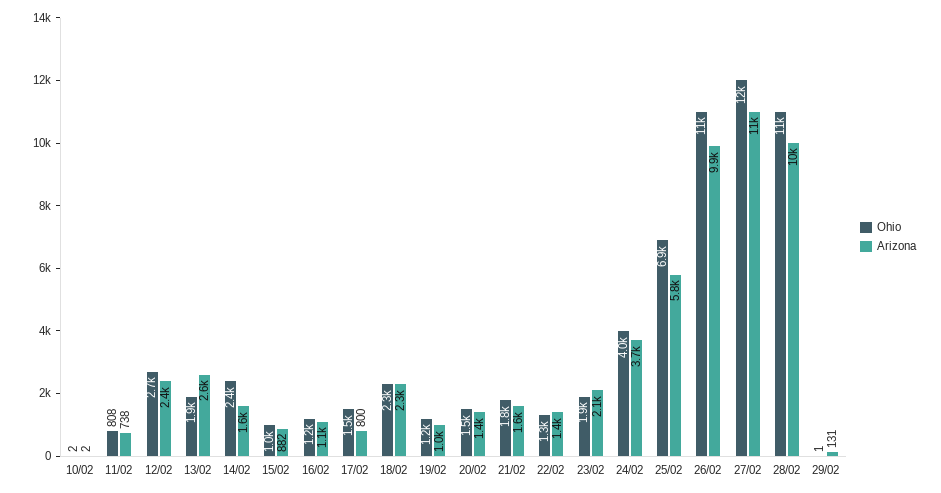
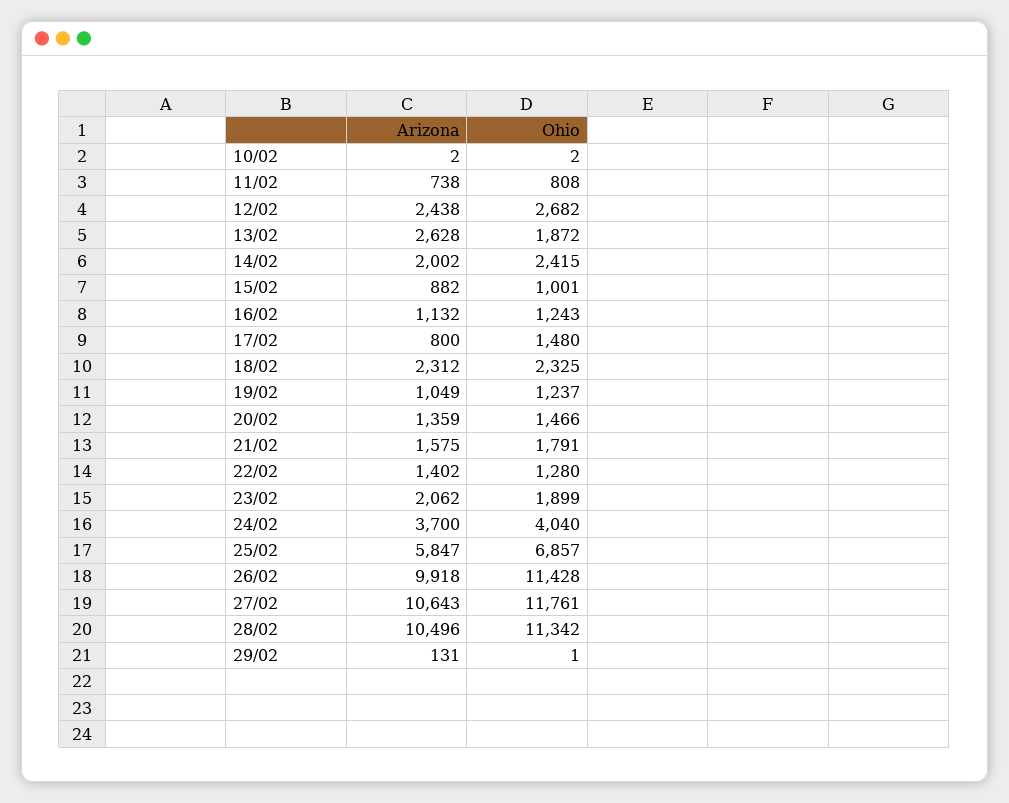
  {
    "Ohio": {
      "10/02": 2,
      "11/02": 808,
      "12/02": 2682,
      "13/02": 1872,
      "14/02": 2415,
      "15/02": 1001,
      "16/02": 1243,
      "17/02": 1480,
      "18/02": 2325,
      "19/02": 1237,
      "20/02": 1466,
      "21/02": 1791,
      "22/02": 1280,
      "23/02": 1899,
      "24/02": 4040,
      "25/02": 6857,
      "26/02": 11428,
      "27/02": 11761,
      "28/02": 11342,
      "29/02": 1
    },
    "Arizona": {
      "10/02": 2,
      "11/02": 738,
      "12/02": 2438,
      "13/02": 2628,
-     "14/02": 1600,
+     "14/02": 2002,
      "15/02": 882,
      "16/02": 1132,
      "17/02": 800,
      "18/02": 2312,
      "19/02": 1049,
      "20/02": 1359,
      "21/02": 1575,
      "22/02": 1402,
      "23/02": 2062,
      "24/02": 3700,
      "25/02": 5847,
      "26/02": 9918,
      "27/02": 10643,
      "28/02": 10496,
      "29/02": 131
    }
  }

